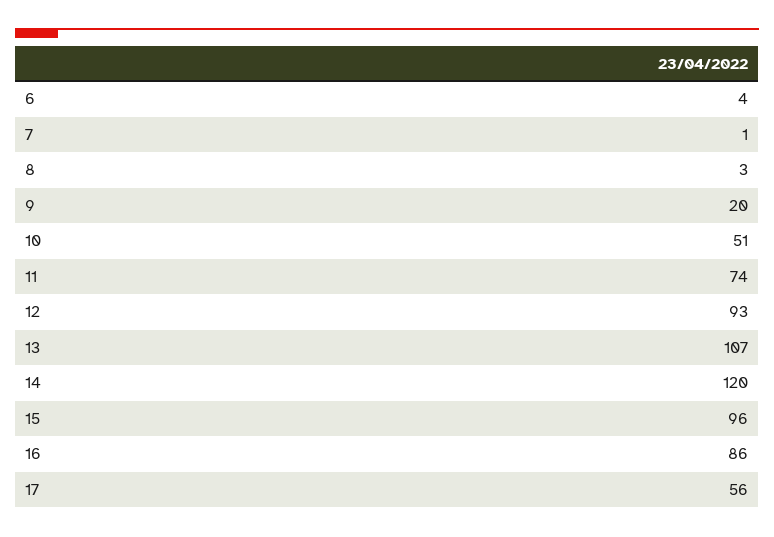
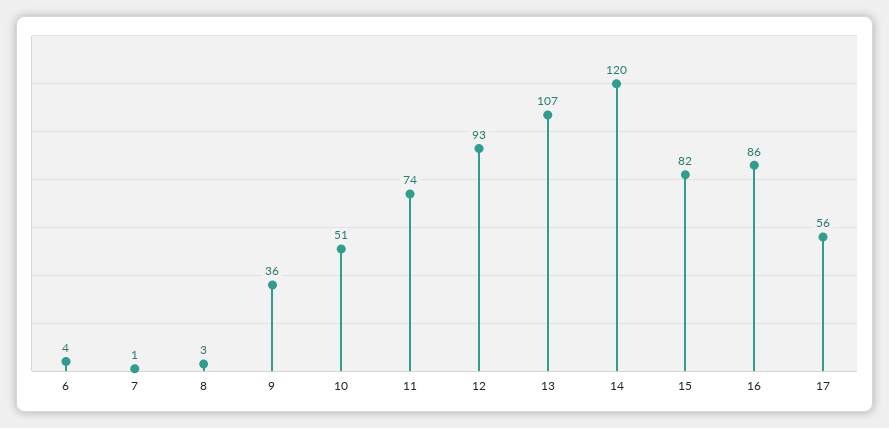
  {
    "6": 4,
    "7": 1,
    "8": 3,
-   "9": 20,
+   "9": 36,
    "10": 51,
    "11": 74,
    "12": 93,
    "13": 107,
    "14": 120,
-   "15": 96,
+   "15": 82,
    "16": 86,
    "17": 56
  }

